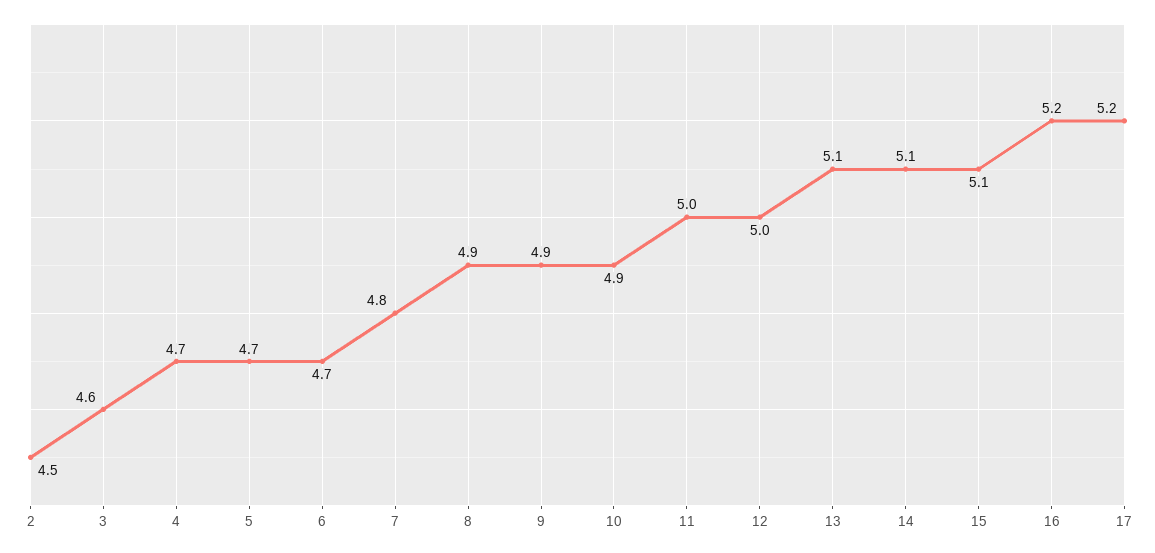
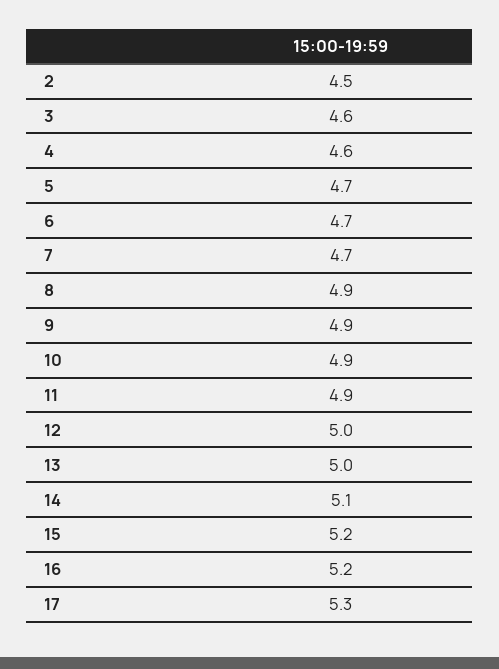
  {
    "2": 4.5,
    "3": 4.6,
-   "4": 4.7,
+   "4": 4.6,
    "5": 4.7,
    "6": 4.7,
-   "7": 4.8,
+   "7": 4.7,
    "8": 4.9,
    "9": 4.9,
    "10": 4.9,
-   "11": 5,
+   "11": 4.9,
    "12": 5,
-   "13": 5.1,
+   "13": 5,
    "14": 5.1,
-   "15": 5.1,
+   "15": 5.2,
    "16": 5.2,
-   "17": 5.2
+   "17": 5.3
  }

